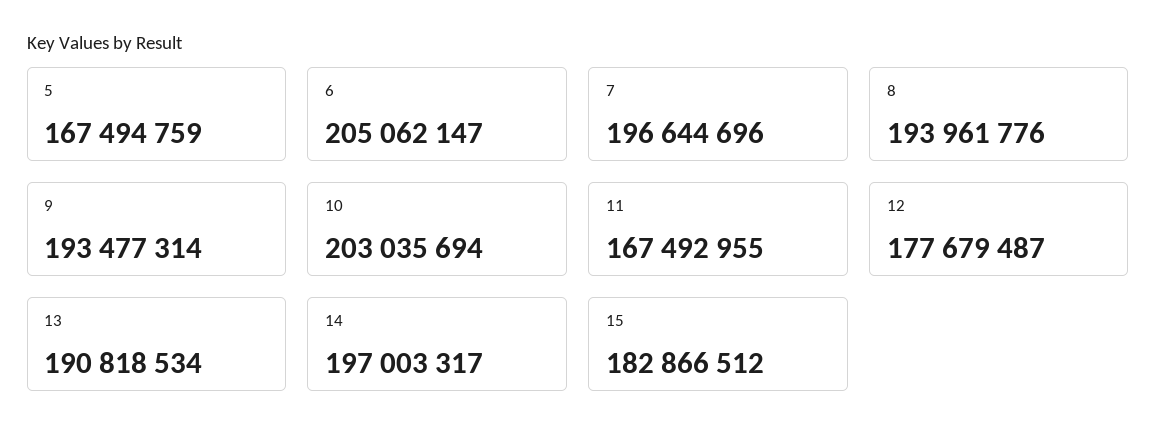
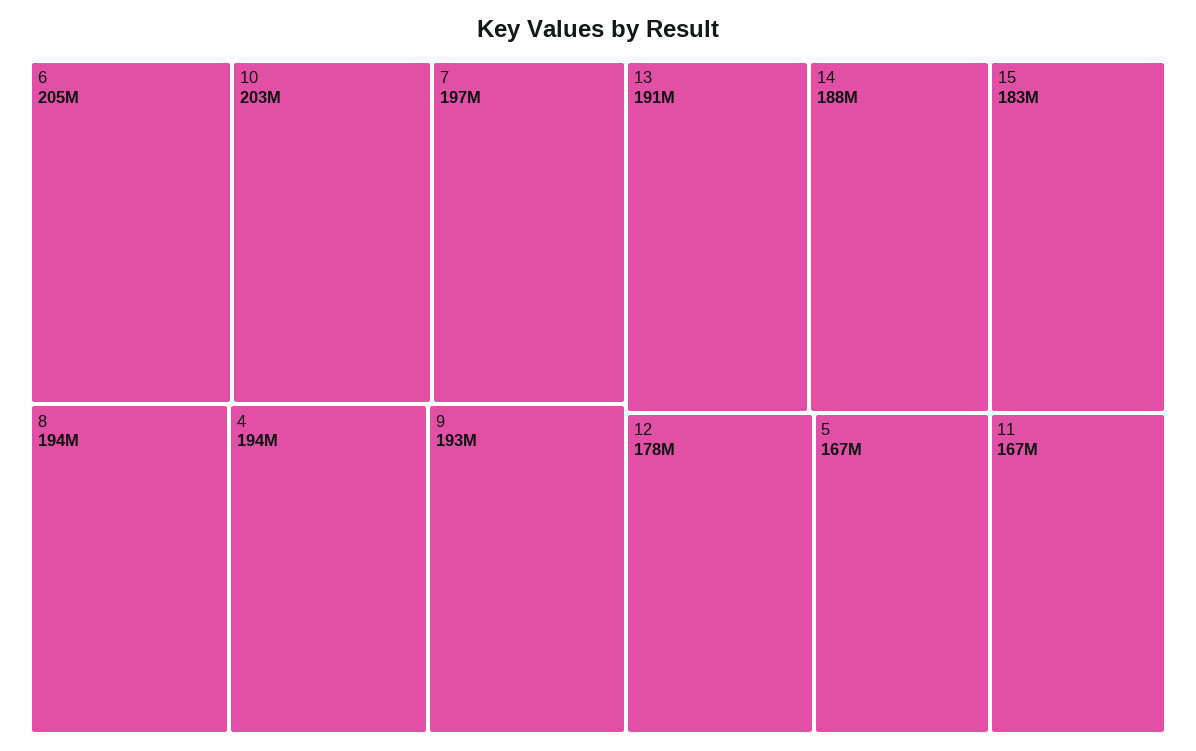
  {
    "5": 167494759,
    "6": 205062147,
    "7": 196644696,
    "8": 193961776,
    "9": 193477314,
    "10": 203035694,
    "11": 167492955,
    "12": 177679487,
    "13": 190818534,
-   "14": 197003317,
+   "14": 188000000,
-   "15": 182866512
+   "15": 182866512,
+   "4": 194000000
  }

